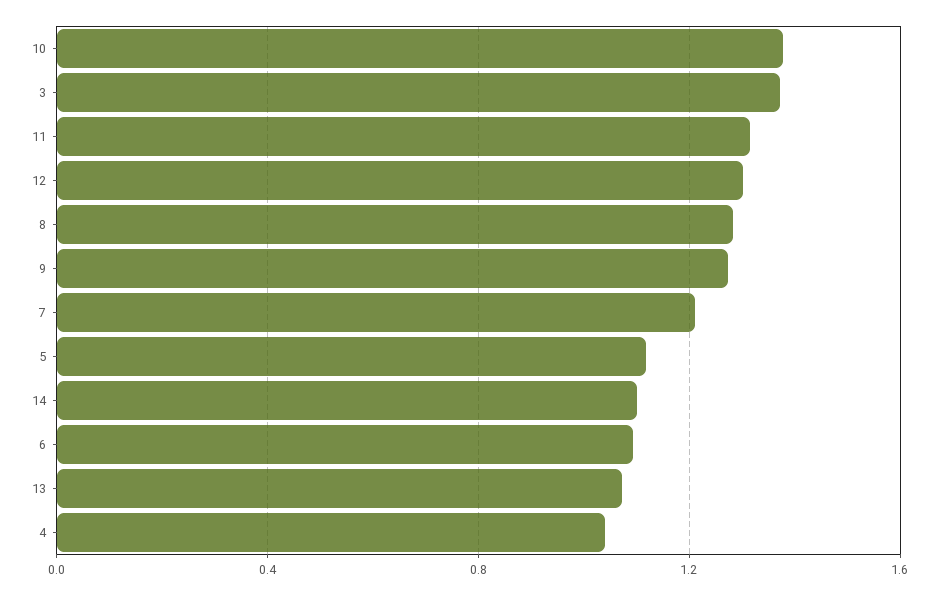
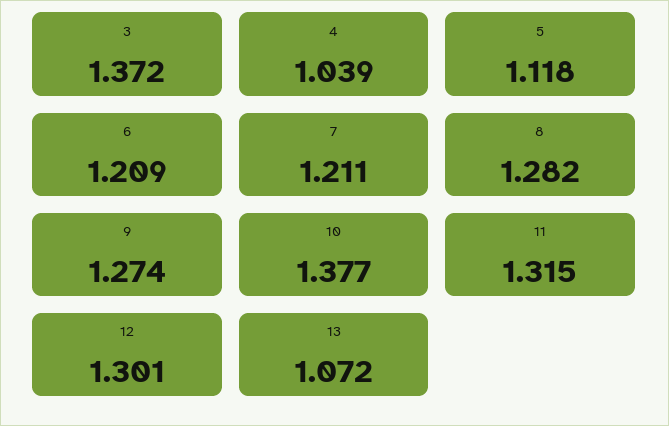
  {
    "10": 1.377,
    "3": 1.372,
    "11": 1.315,
    "12": 1.301,
    "8": 1.282,
    "9": 1.274,
    "7": 1.211,
    "5": 1.118,
-   "14": 1.1,
-   "6": 1.1,
+   "6": 1.209,
    "13": 1.072,
    "4": 1.039
  }

